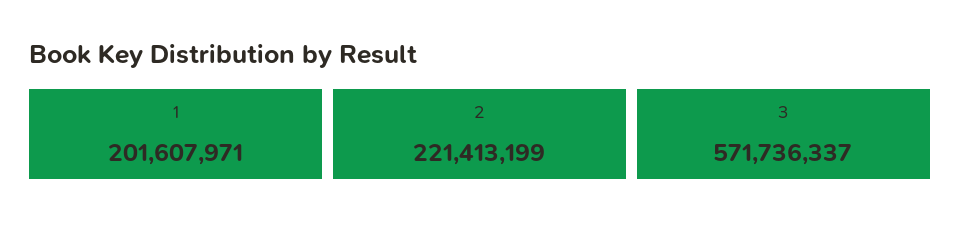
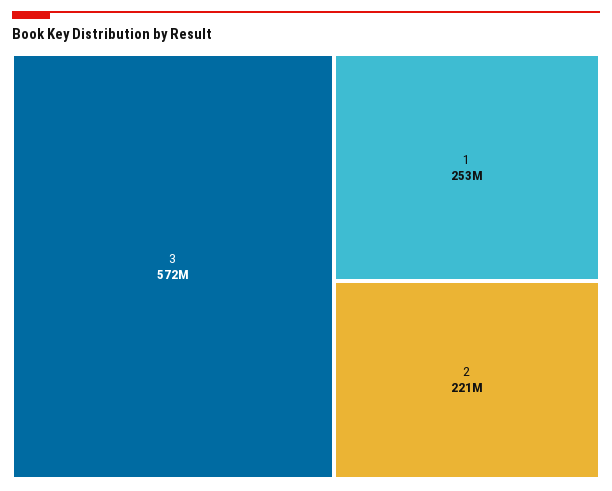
  {
-   "1": 201607971,
+   "1": 253000000,
    "2": 221413199,
    "3": 571736337
  }

